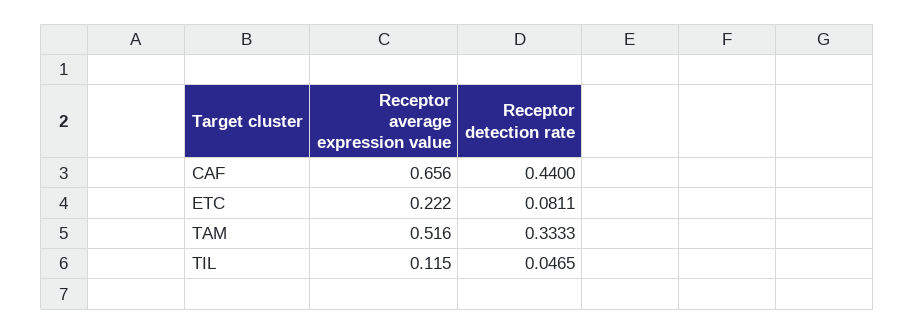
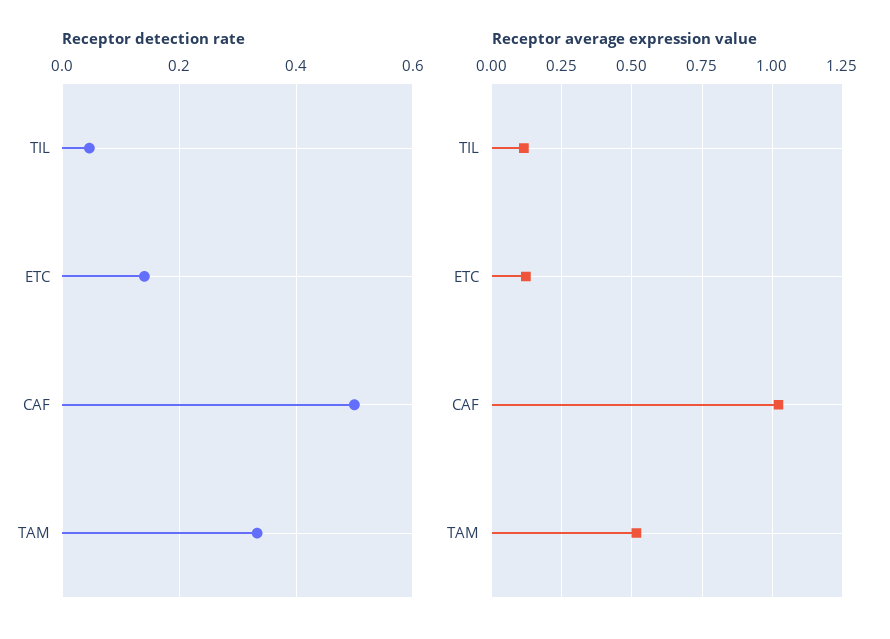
  {
    "Receptor average expression value": {
-     "CAF": 0.656,
+     "CAF": 1.025,
-     "ETC": 0.222,
+     "ETC": 0.125,
      "TAM": 0.516,
      "TIL": 0.115
    },
    "Receptor detection rate": {
-     "CAF": 0.44,
+     "CAF": 0.5,
-     "ETC": 0.0811,
+     "ETC": 0.14,
      "TAM": 0.3333,
      "TIL": 0.0465
    }
  }

